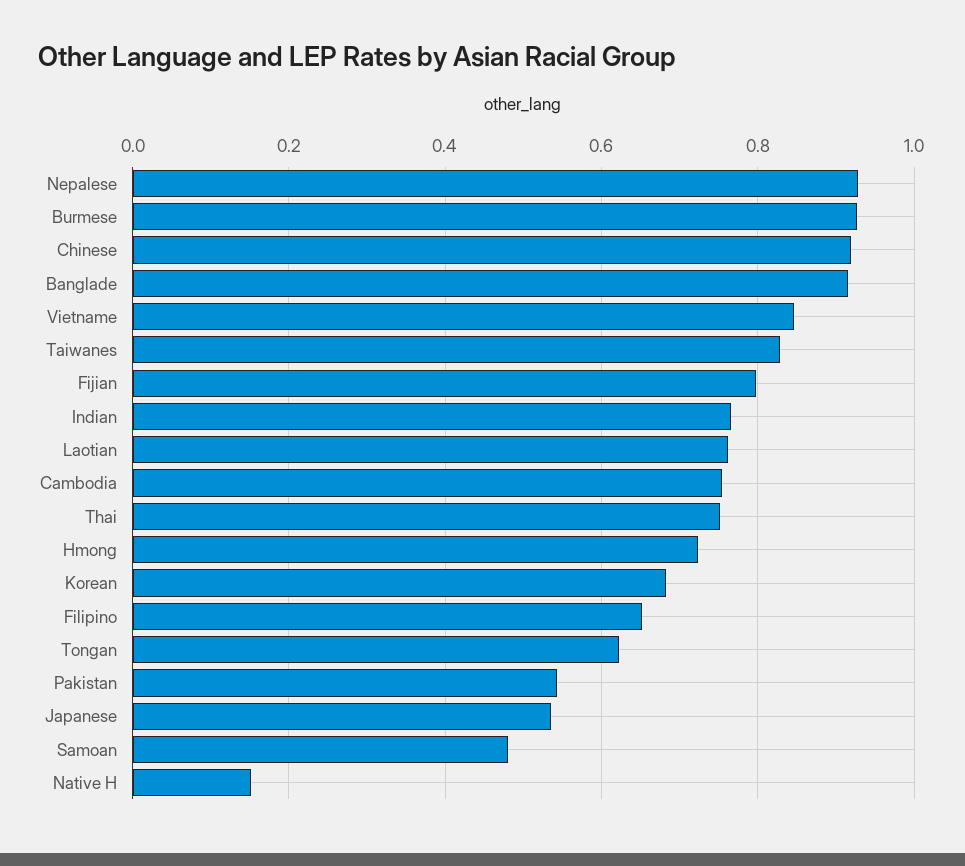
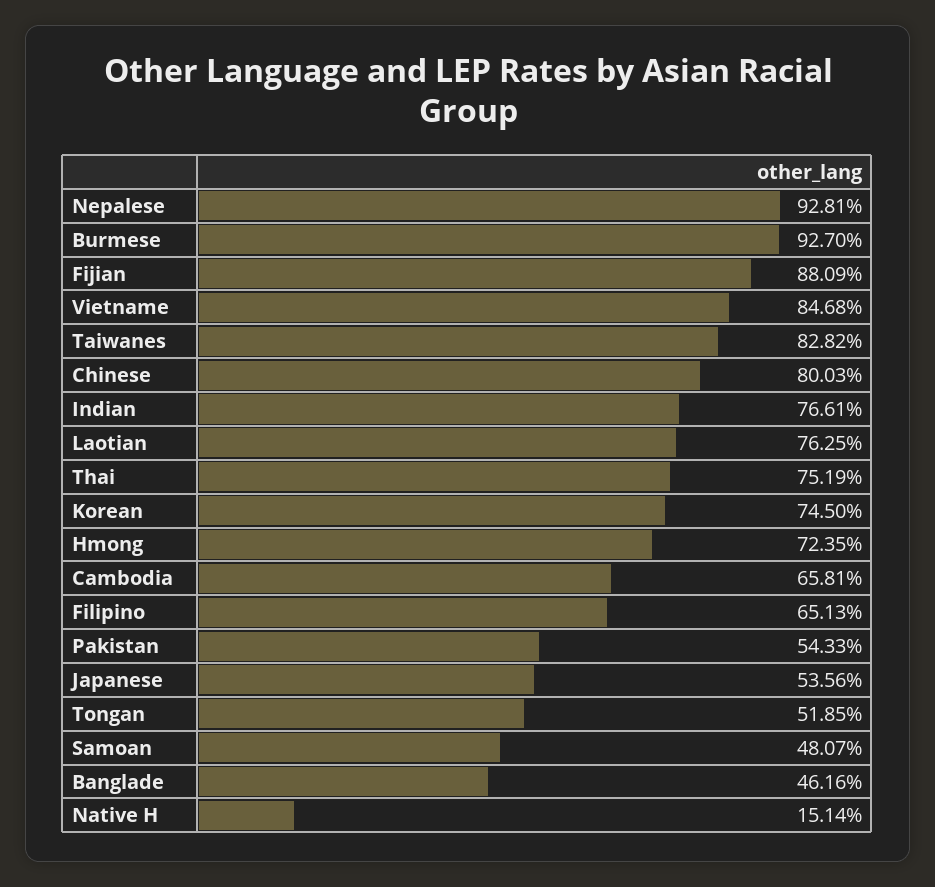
  {
    "Nepalese": 0.9281,
    "Burmese": 0.927,
-   "Chinese": 0.92,
+   "Chinese": 0.8003,
-   "Banglade": 0.92,
+   "Banglade": 0.4616,
    "Vietname": 0.8468,
    "Taiwanes": 0.8282,
-   "Fijian": 0.8,
+   "Fijian": 0.8809,
    "Indian": 0.7661,
    "Laotian": 0.7625,
-   "Cambodia": 0.76,
+   "Cambodia": 0.6581,
    "Thai": 0.7519,
    "Hmong": 0.7235,
-   "Korean": 0.68,
+   "Korean": 0.745,
    "Filipino": 0.6513,
-   "Tongan": 0.62,
+   "Tongan": 0.5185,
    "Pakistan": 0.5433,
    "Japanese": 0.5356,
    "Samoan": 0.4807,
    "Native H": 0.1514
  }

